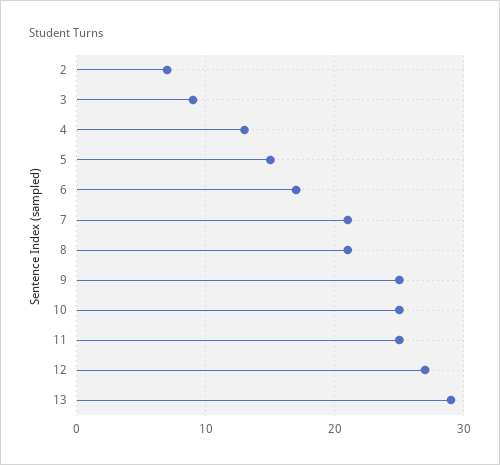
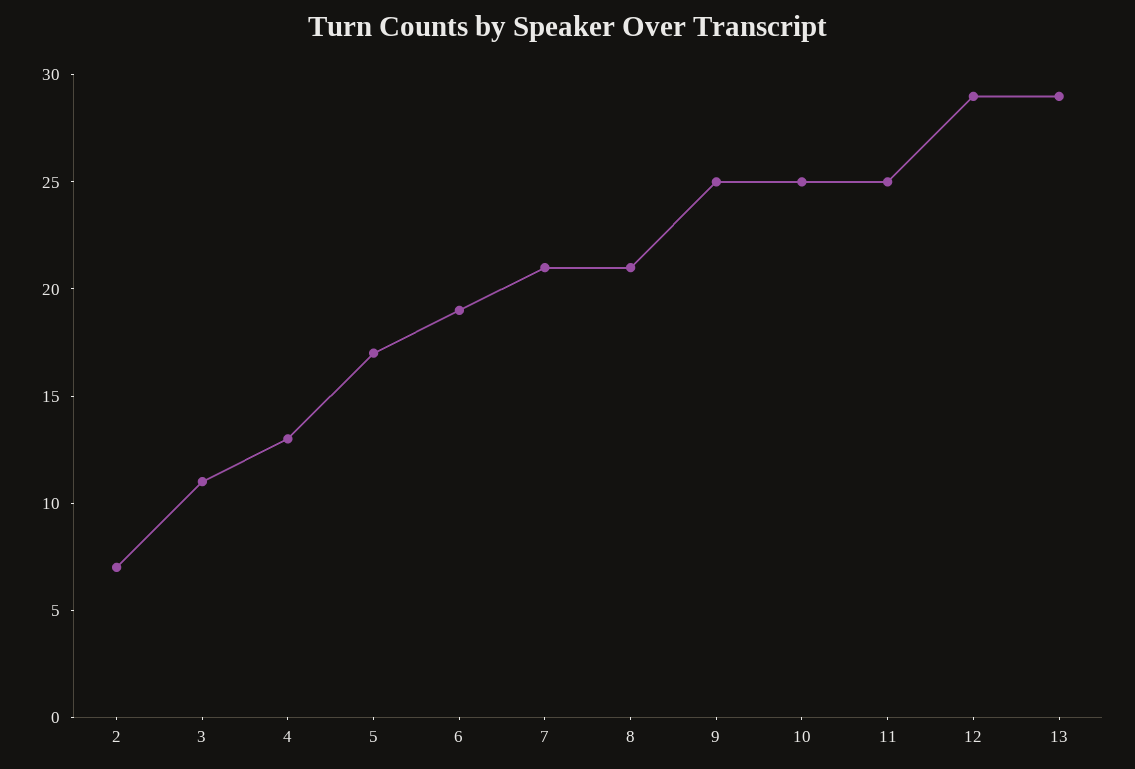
  {
    "2": 7,
-   "3": 9,
+   "3": 11,
    "4": 13,
-   "5": 15,
+   "5": 17,
-   "6": 17,
+   "6": 19,
    "7": 21,
    "8": 21,
    "9": 25,
    "10": 25,
    "11": 25,
-   "12": 27,
+   "12": 29,
    "13": 29
  }

